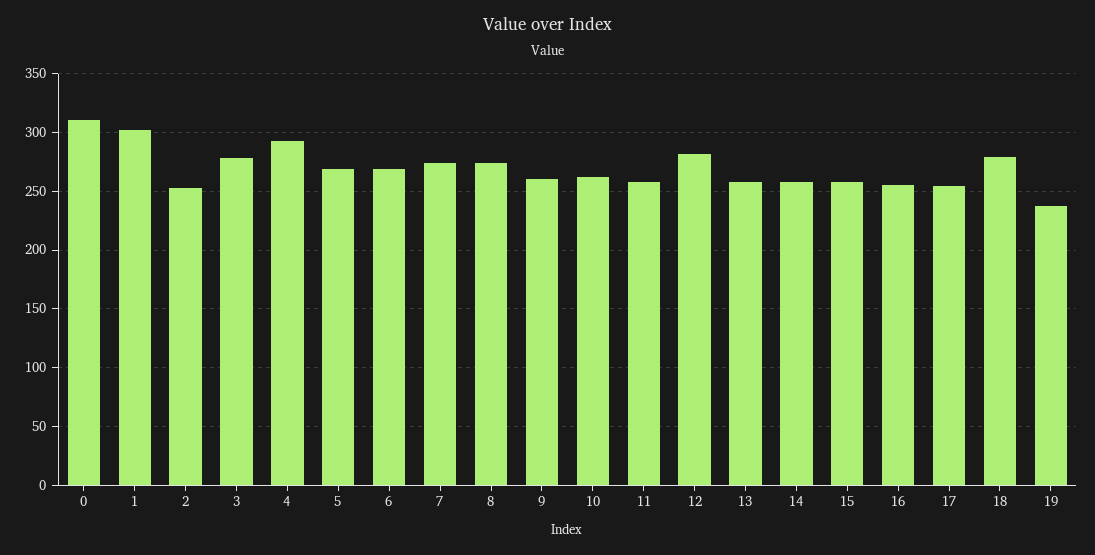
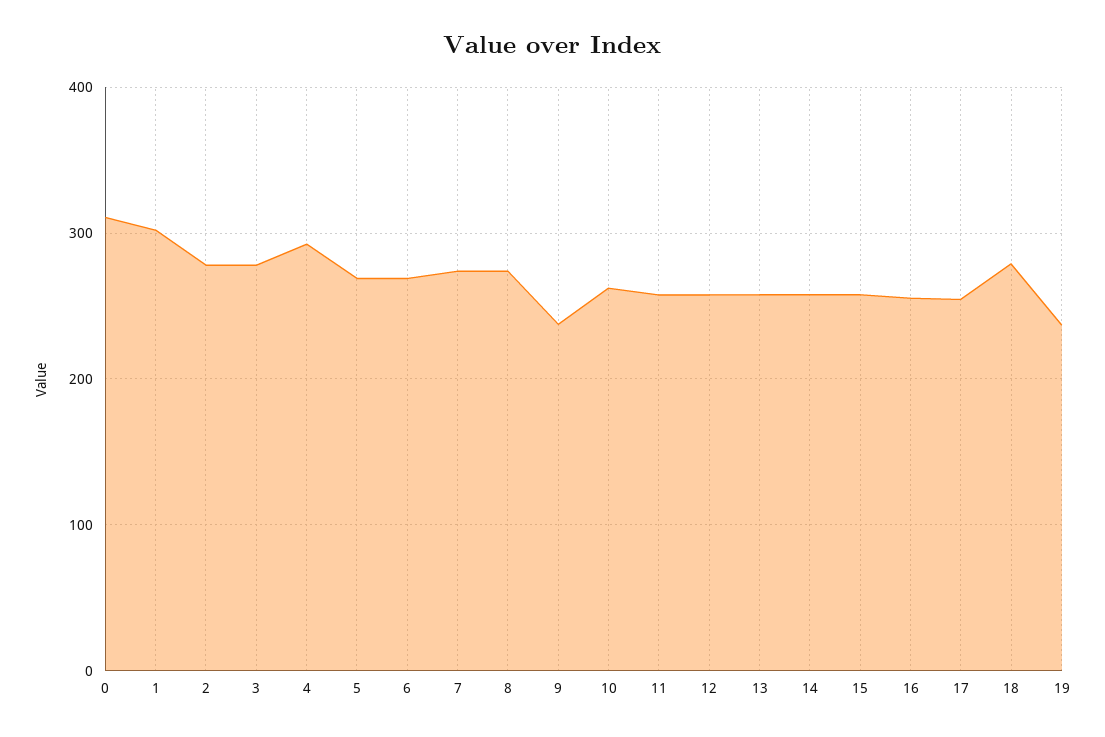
  {
    "0": 310,
    "1": 300,
-   "2": 250,
+   "2": 280,
    "3": 280,
    "4": 290,
    "5": 270,
    "6": 270,
    "7": 270,
    "8": 270,
-   "9": 260,
+   "9": 240,
    "10": 260,
    "11": 260,
-   "12": 280,
+   "12": 260,
    "13": 260,
    "14": 260,
    "15": 260,
    "16": 260,
    "17": 250,
    "18": 280,
    "19": 240
  }

